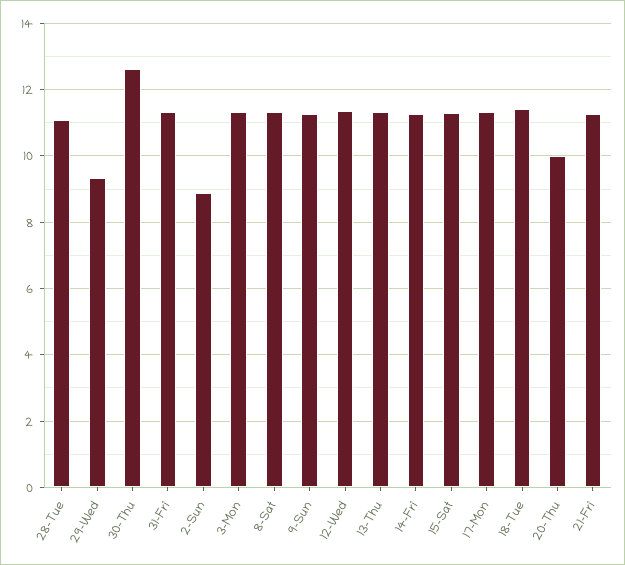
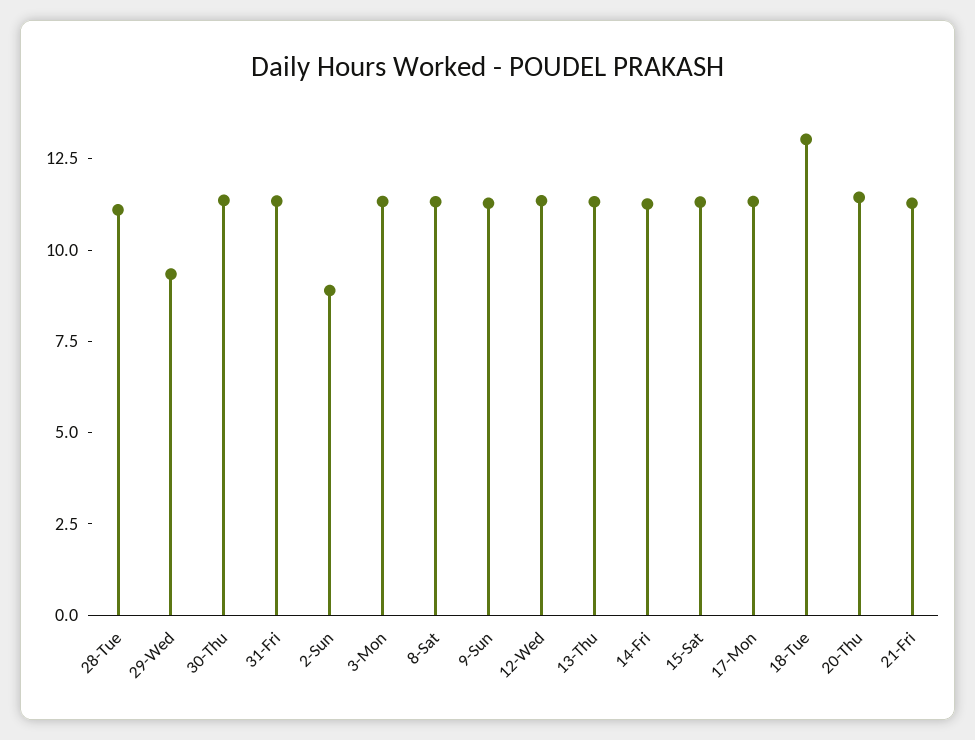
  {
    "28-Tue": 11.2,
    "29-Wed": 9.4,
-   "30-Thu": 12.6,
+   "30-Thu": 11.5,
    "31-Fri": 11.4,
    "2-Sun": 8.8,
    "3-Mon": 11.4,
    "8-Sat": 11.4,
    "9-Sun": 11.2,
    "12-Wed": 11.4,
    "13-Thu": 11.4,
    "14-Fri": 11.2,
    "15-Sat": 11.4,
    "17-Mon": 11.4,
-   "18-Tue": 11.4,
+   "18-Tue": 13,
-   "20-Thu": 10,
+   "20-Thu": 11.5,
    "21-Fri": 11.2
  }

